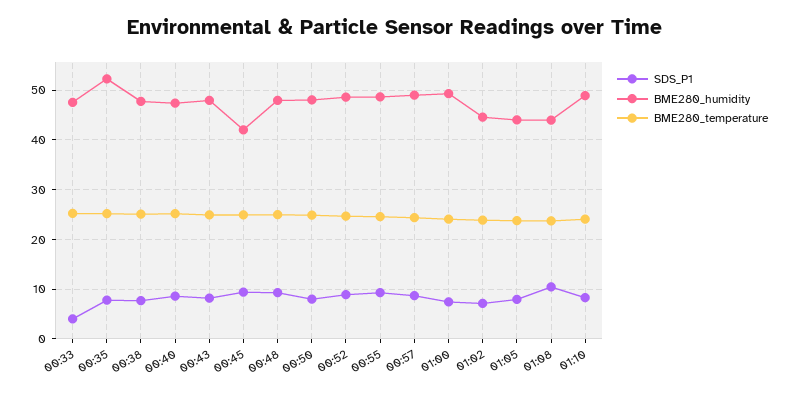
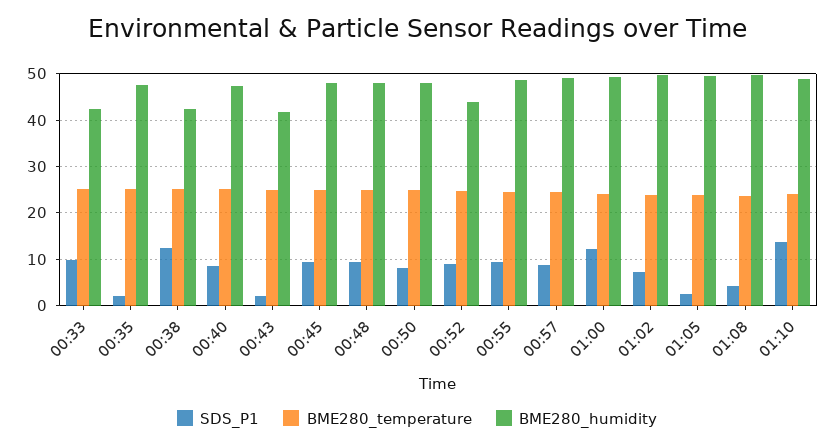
  {
    "SDS_P1": {
-     "00:33": 4,
+     "00:33": 10,
-     "00:35": 8,
+     "00:35": 2,
-     "00:38": 8,
+     "00:38": 12,
      "00:40": 8,
-     "00:43": 8,
+     "00:43": 2,
      "00:45": 10,
      "00:48": 10,
      "00:50": 8,
      "00:52": 8,
      "00:55": 10,
      "00:57": 8,
-     "01:00": 8,
+     "01:00": 12,
      "01:02": 8,
-     "01:05": 8,
+     "01:05": 2,
-     "01:08": 10,
+     "01:08": 4,
-     "01:10": 8
+     "01:10": 14
    },
    "BME280_humidity": {
-     "00:33": 48,
+     "00:33": 42,
-     "00:35": 52,
+     "00:35": 48,
-     "00:38": 48,
+     "00:38": 42,
      "00:40": 48,
-     "00:43": 48,
+     "00:43": 42,
-     "00:45": 42,
+     "00:45": 48,
      "00:48": 48,
      "00:50": 48,
-     "00:52": 48,
+     "00:52": 44,
      "00:55": 48,
      "00:57": 50,
      "01:00": 50,
-     "01:02": 44,
+     "01:02": 50,
-     "01:05": 44,
+     "01:05": 50,
-     "01:08": 44,
+     "01:08": 50,
      "01:10": 48
    },
    "BME280_temperature": {
      "00:33": 26,
      "00:35": 26,
      "00:38": 26,
      "00:40": 26,
      "00:43": 24,
      "00:45": 24,
      "00:48": 26,
      "00:50": 24,
      "00:52": 24,
      "00:55": 24,
      "00:57": 24,
      "01:00": 24,
      "01:02": 24,
      "01:05": 24,
      "01:08": 24,
      "01:10": 24
    }
  }

